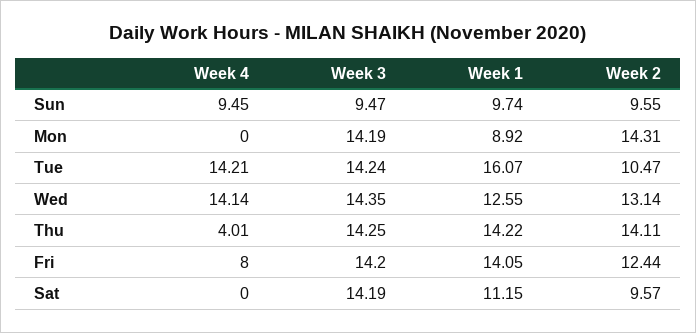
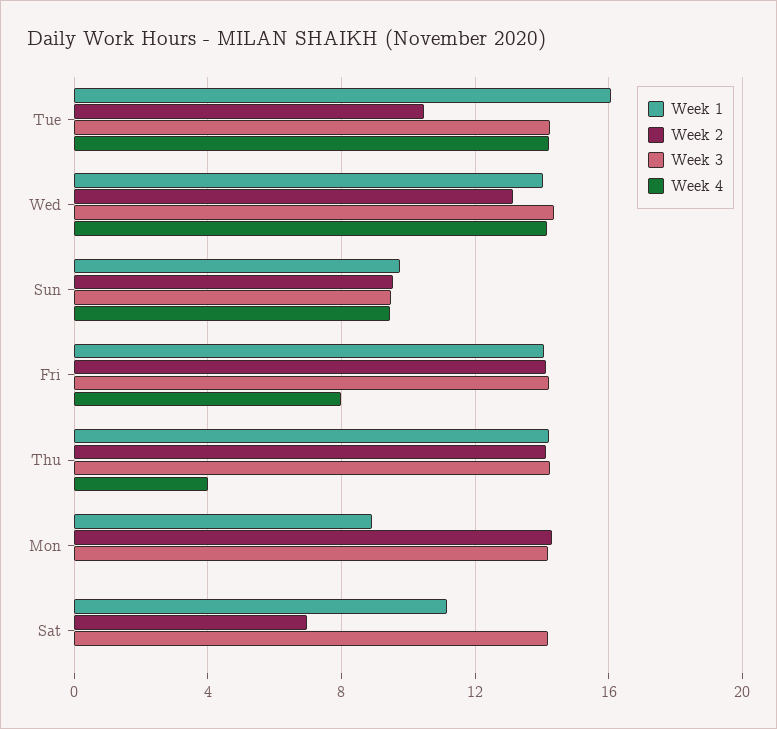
  {
    "Week 4": {
      "Sun": 9.45,
      "Mon": 0,
      "Tue": 14.21,
      "Wed": 14.14,
      "Thu": 4.01,
      "Fri": 8,
      "Sat": 0
    },
    "Week 3": {
      "Sun": 9.47,
      "Mon": 14.19,
      "Tue": 14.24,
      "Wed": 14.35,
      "Thu": 14.25,
      "Fri": 14.2,
      "Sat": 14.19
    },
    "Week 1": {
      "Sun": 9.74,
      "Mon": 8.92,
      "Tue": 16.07,
-     "Wed": 12.55,
+     "Wed": 14,
      "Thu": 14.22,
      "Fri": 14.05,
      "Sat": 11.15
    },
    "Week 2": {
      "Sun": 9.55,
      "Mon": 14.31,
      "Tue": 10.47,
      "Wed": 13.14,
      "Thu": 14.11,
-     "Fri": 12.44,
+     "Fri": 14,
-     "Sat": 9.57
+     "Sat": 7
    }
  }

